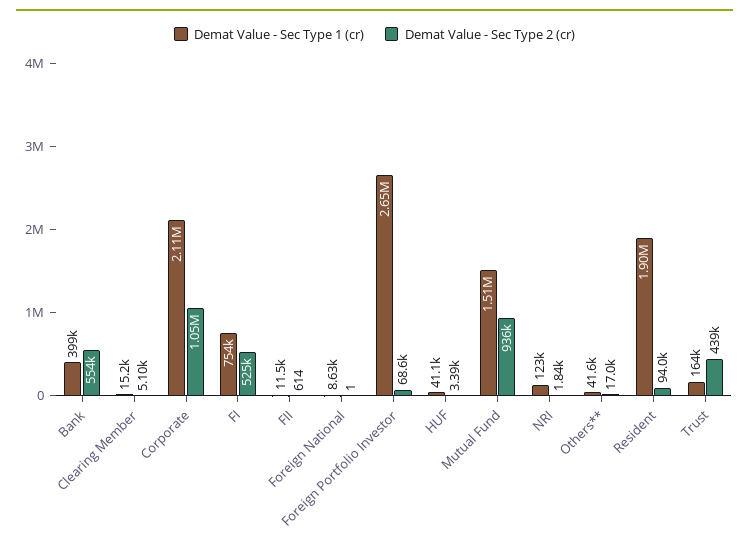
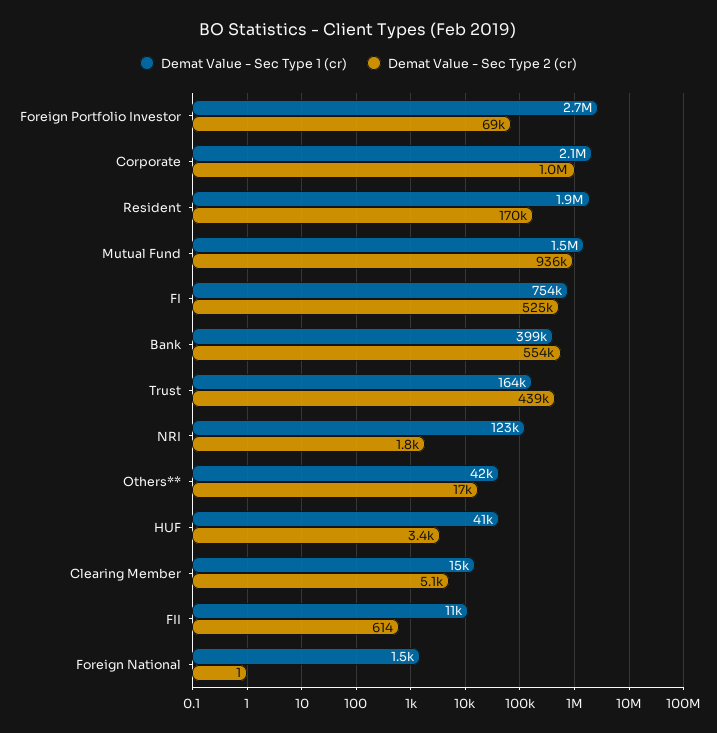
  {
    "Demat Value - Sec Type 1 (cr)": {
      "Bank": 399000,
      "Clearing Member": 15200,
      "Corporate": 2110000,
      "FI": 754000,
      "FII": 11500,
-     "Foreign National": 8630,
+     "Foreign National": 1500,
      "Foreign Portfolio Investor": 2650000,
      "HUF": 41100,
      "Mutual Fund": 1510000,
      "NRI": 123000,
      "Others**": 41600,
      "Resident": 1900000,
      "Trust": 164000
    },
    "Demat Value - Sec Type 2 (cr)": {
      "Bank": 554000,
      "Clearing Member": 5100,
      "Corporate": 1050000,
      "FI": 525000,
      "FII": 614,
      "Foreign National": 1,
      "Foreign Portfolio Investor": 68600,
      "HUF": 3390,
      "Mutual Fund": 936000,
      "NRI": 1840,
      "Others**": 17000,
-     "Resident": 94000,
+     "Resident": 170000,
      "Trust": 439000
    }
  }

